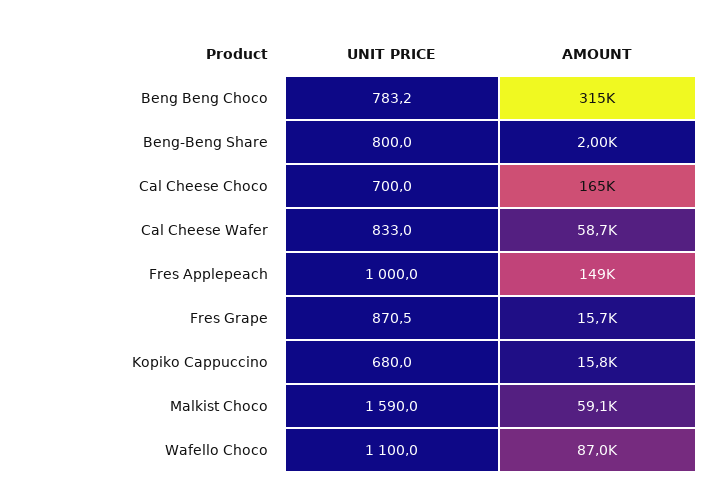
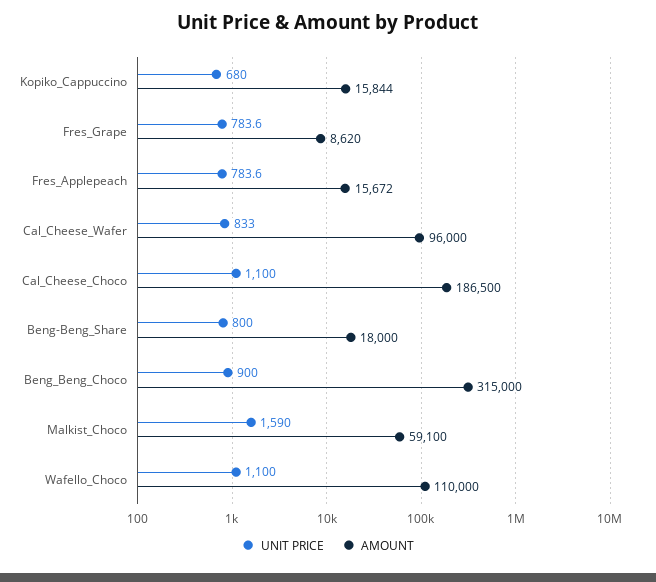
  {
    "UNIT PRICE": {
-     "Beng Beng Choco": 783.2,
+     "Beng Beng Choco": 900,
      "Beng-Beng Share": 800,
-     "Cal Cheese Choco": 700,
+     "Cal Cheese Choco": 1100,
      "Cal Cheese Wafer": 833,
-     "Fres Applepeach": 1000,
+     "Fres Applepeach": 783.6,
-     "Fres Grape": 870.5,
+     "Fres Grape": 783.6,
      "Kopiko Cappuccino": 680,
      "Malkist Choco": 1590,
      "Wafello Choco": 1100
    },
    "AMOUNT": {
      "Beng Beng Choco": 315000,
-     "Beng-Beng Share": 2000,
+     "Beng-Beng Share": 18000,
-     "Cal Cheese Choco": 165000,
+     "Cal Cheese Choco": 186500,
-     "Cal Cheese Wafer": 58700,
+     "Cal Cheese Wafer": 96000,
-     "Fres Applepeach": 149000,
+     "Fres Applepeach": 15672,
-     "Fres Grape": 15700,
+     "Fres Grape": 8620,
      "Kopiko Cappuccino": 15844,
      "Malkist Choco": 59100,
-     "Wafello Choco": 87000
+     "Wafello Choco": 110000
    }
  }

